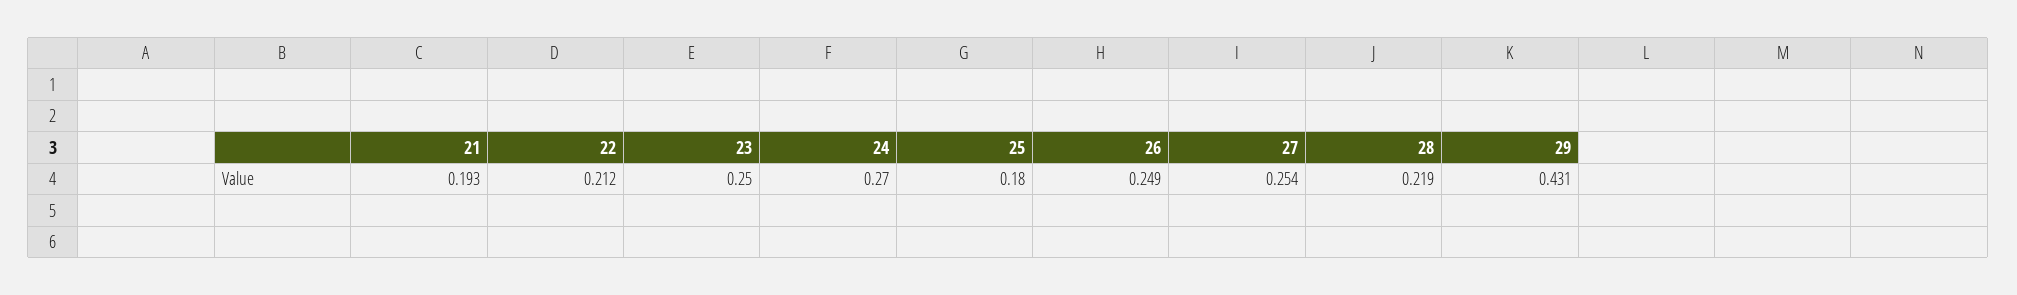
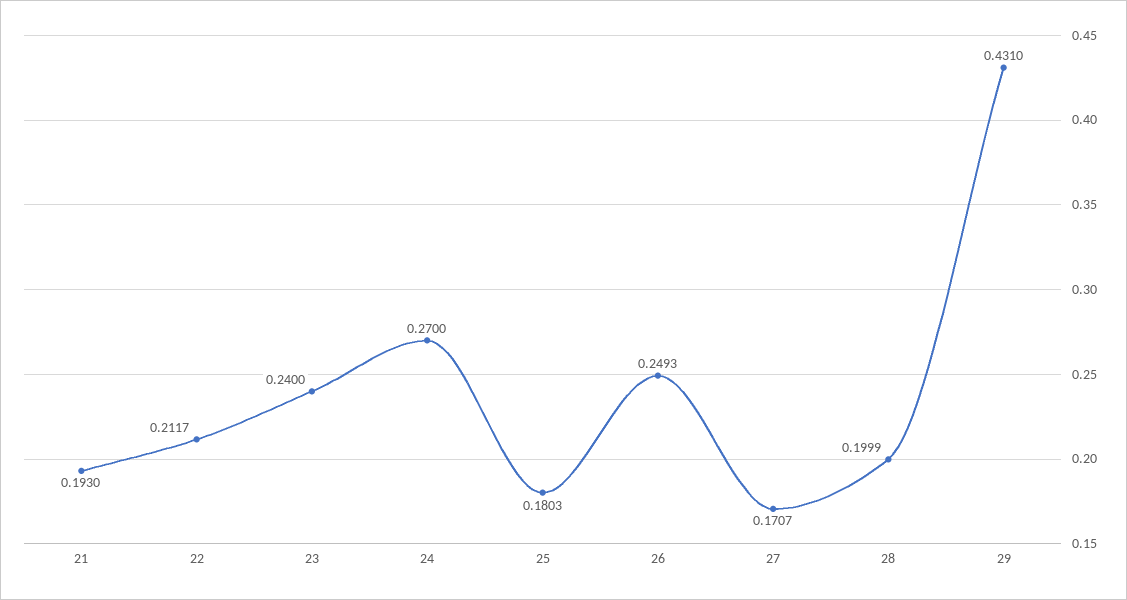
  {
    "21": 0.193,
    "22": 0.2117,
-   "23": 0.25,
+   "23": 0.24,
    "24": 0.27,
    "25": 0.1803,
    "26": 0.2493,
-   "27": 0.254,
+   "27": 0.1707,
-   "28": 0.219,
+   "28": 0.1999,
    "29": 0.431
  }

